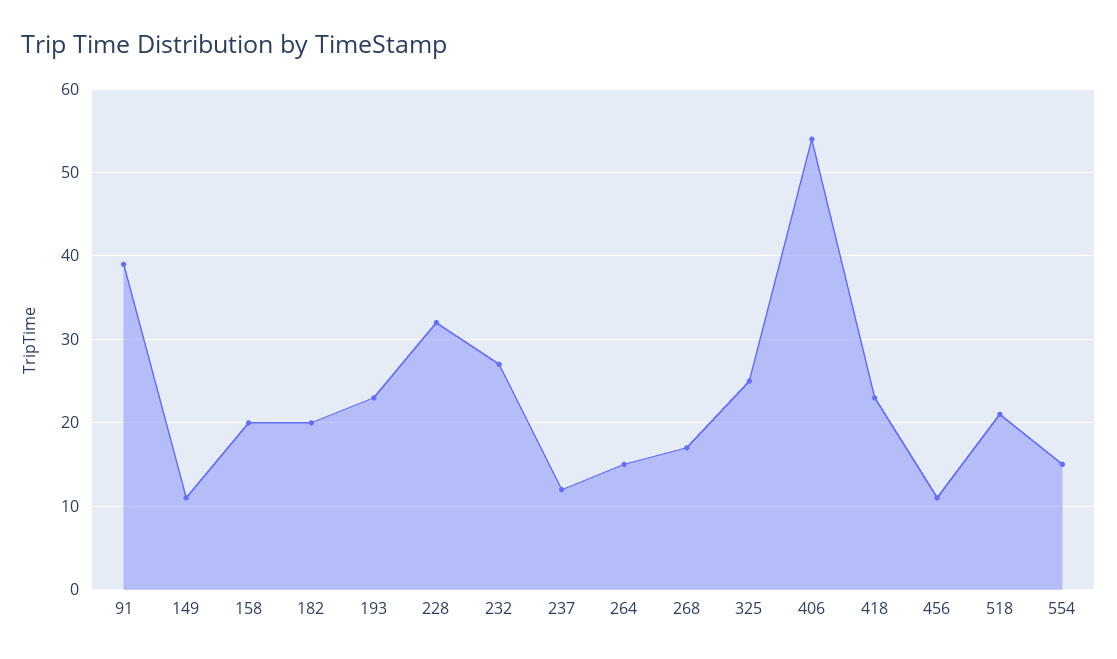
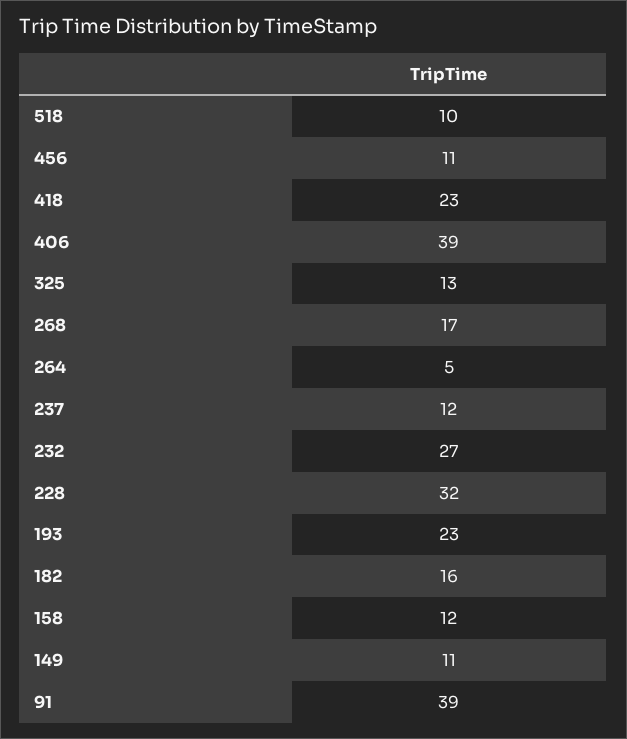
  {
    "91": 39,
    "149": 11,
-   "158": 20,
+   "158": 12,
-   "182": 20,
+   "182": 16,
    "193": 23,
    "228": 32,
    "232": 27,
    "237": 12,
-   "264": 15,
+   "264": 5,
    "268": 17,
-   "325": 25,
+   "325": 13,
-   "406": 54,
+   "406": 39,
    "418": 23,
    "456": 11,
-   "518": 21,
+   "518": 10
-   "554": 15
  }

